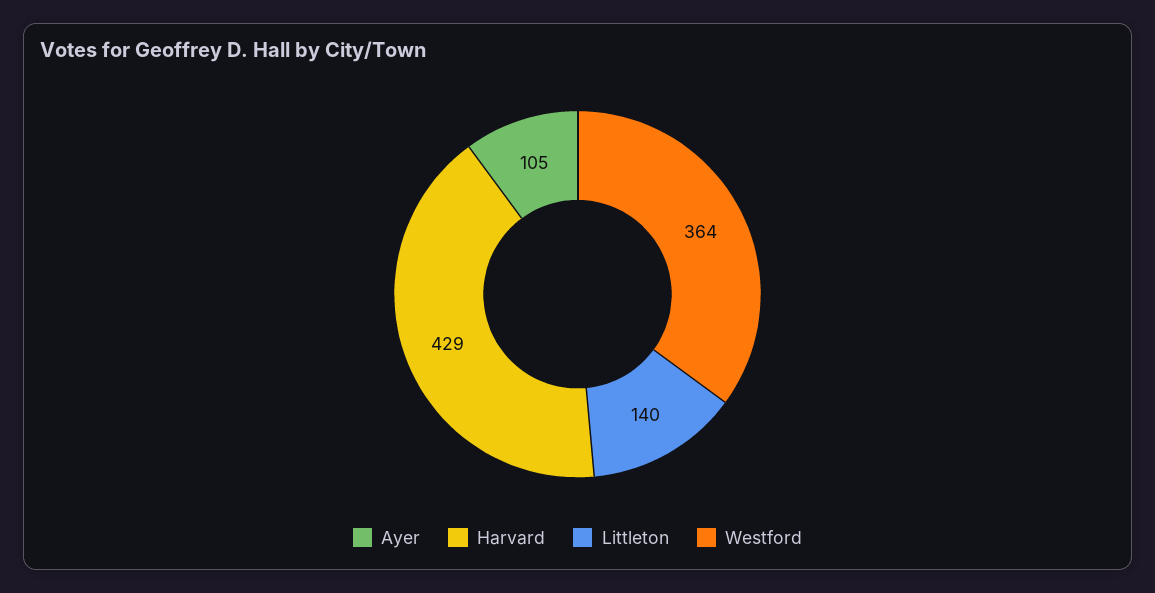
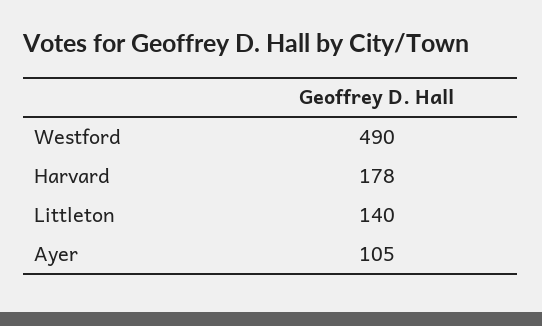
  {
    "Ayer": 105,
-   "Harvard": 429,
+   "Harvard": 178,
    "Littleton": 140,
-   "Westford": 364
+   "Westford": 490
  }

